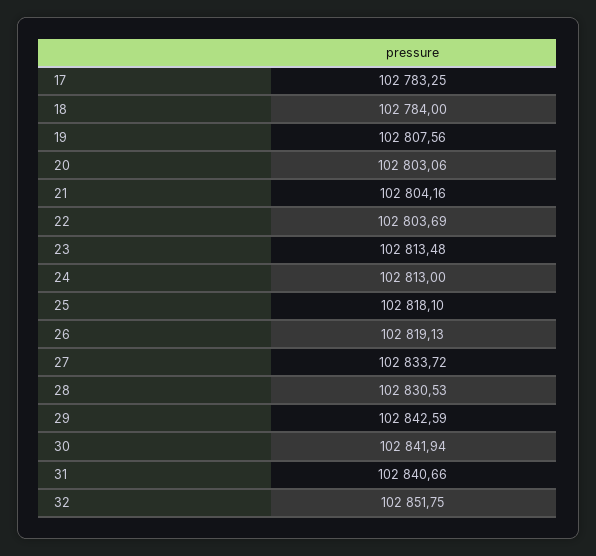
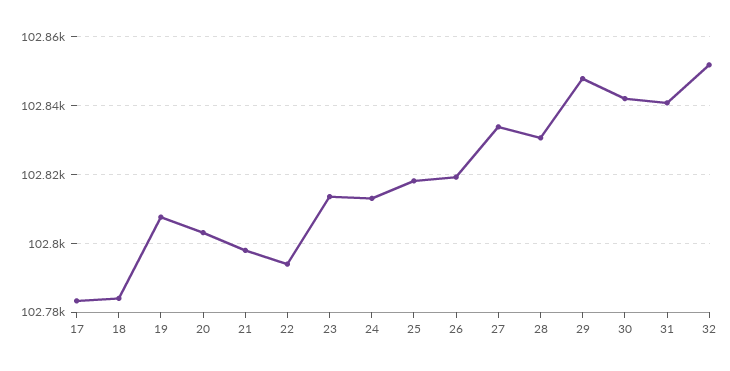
  {
    "17": 102783.25,
    "18": 102784,
    "19": 102807.56,
    "20": 102803.06,
-   "21": 102804.16,
+   "21": 102798,
-   "22": 102803.69,
+   "22": 102794,
    "23": 102813.48,
    "24": 102813,
    "25": 102818.1,
    "26": 102819.13,
    "27": 102833.72,
    "28": 102830.53,
-   "29": 102842.59,
+   "29": 102848,
    "30": 102841.94,
    "31": 102840.66,
    "32": 102851.75
  }

